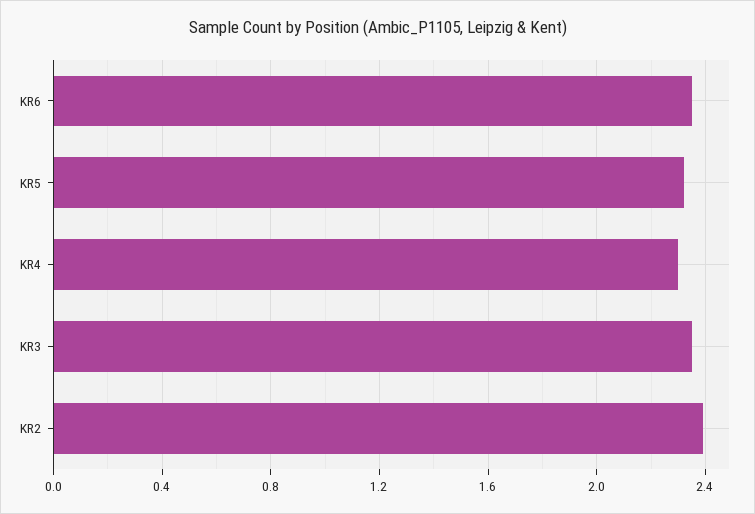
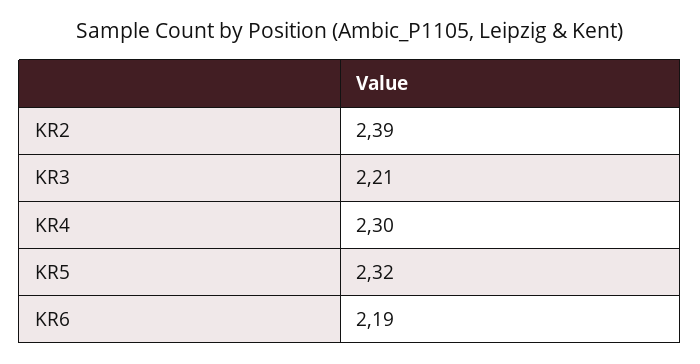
  {
-   "KR6": 2.35,
+   "KR6": 2.19,
    "KR5": 2.32,
    "KR4": 2.3,
-   "KR3": 2.35,
+   "KR3": 2.21,
    "KR2": 2.39
  }

